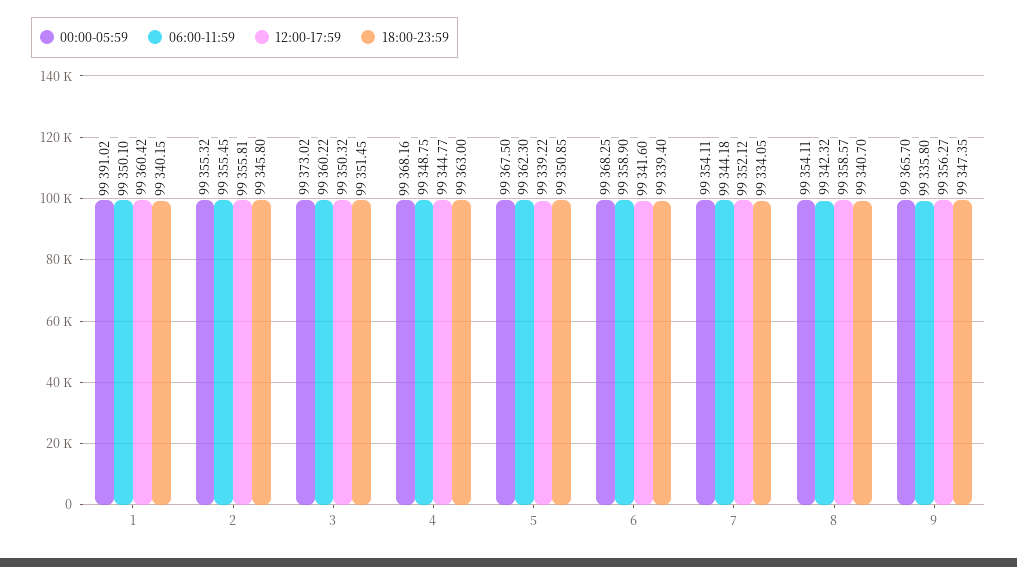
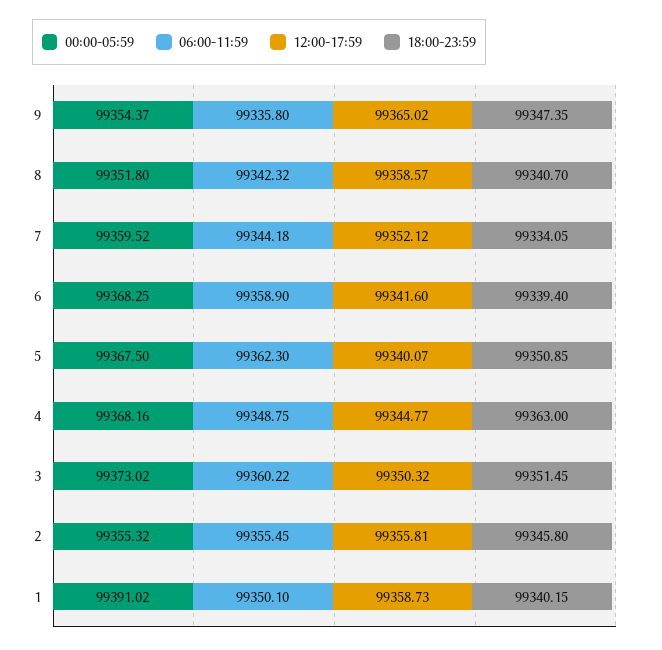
  {
    "00:00-05:59": {
      "1": 99391.02,
      "2": 99355.32,
      "3": 99373.02,
      "4": 99368.16,
      "5": 99367.5,
      "6": 99368.25,
-     "7": 99354.11,
+     "7": 99359.52,
-     "8": 99354.11,
+     "8": 99351.8,
-     "9": 99365.7
+     "9": 99354.37
    },
    "06:00-11:59": {
      "1": 99350.1,
      "2": 99355.45,
      "3": 99360.22,
      "4": 99348.75,
      "5": 99362.3,
      "6": 99358.9,
      "7": 99344.18,
      "8": 99342.32,
      "9": 99335.8
    },
    "12:00-17:59": {
-     "1": 99360.42,
+     "1": 99358.73,
      "2": 99355.81,
      "3": 99350.32,
      "4": 99344.77,
-     "5": 99339.22,
+     "5": 99340.07,
      "6": 99341.6,
      "7": 99352.12,
      "8": 99358.57,
-     "9": 99356.27
+     "9": 99365.02
    },
    "18:00-23:59": {
      "1": 99340.15,
      "2": 99345.8,
      "3": 99351.45,
      "4": 99363,
      "5": 99350.85,
      "6": 99339.4,
      "7": 99334.05,
      "8": 99340.7,
      "9": 99347.35
    }
  }

